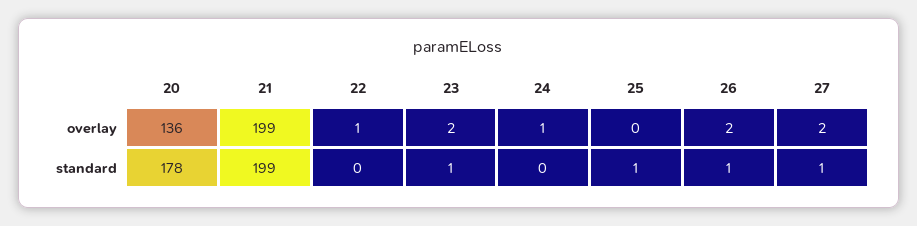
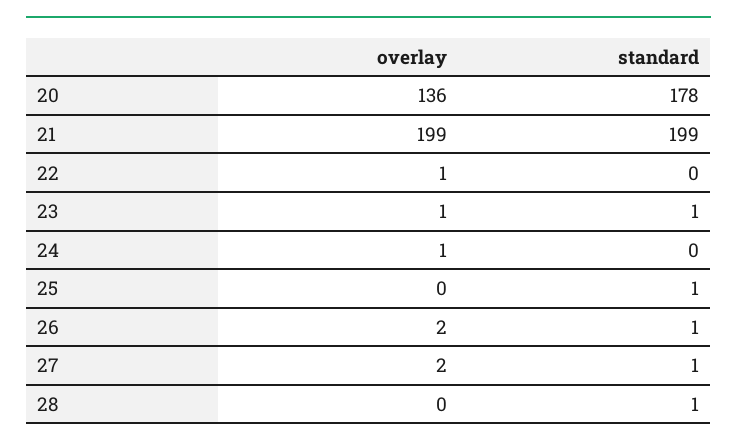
  {
    "20": {
      "overlay": 136,
      "standard": 178
    },
    "21": {
      "overlay": 199,
      "standard": 199
    },
    "22": {
      "overlay": 1,
      "standard": 0
    },
    "23": {
-     "overlay": 2,
+     "overlay": 1,
      "standard": 1
    },
    "24": {
      "overlay": 1,
      "standard": 0
    },
    "25": {
      "overlay": 0,
      "standard": 1
    },
    "26": {
      "overlay": 2,
      "standard": 1
    },
    "27": {
      "overlay": 2,
      "standard": 1
-   }
+   },
+   "28": {
+     "overlay": 0,
+     "standard": 1
+   }
  }

